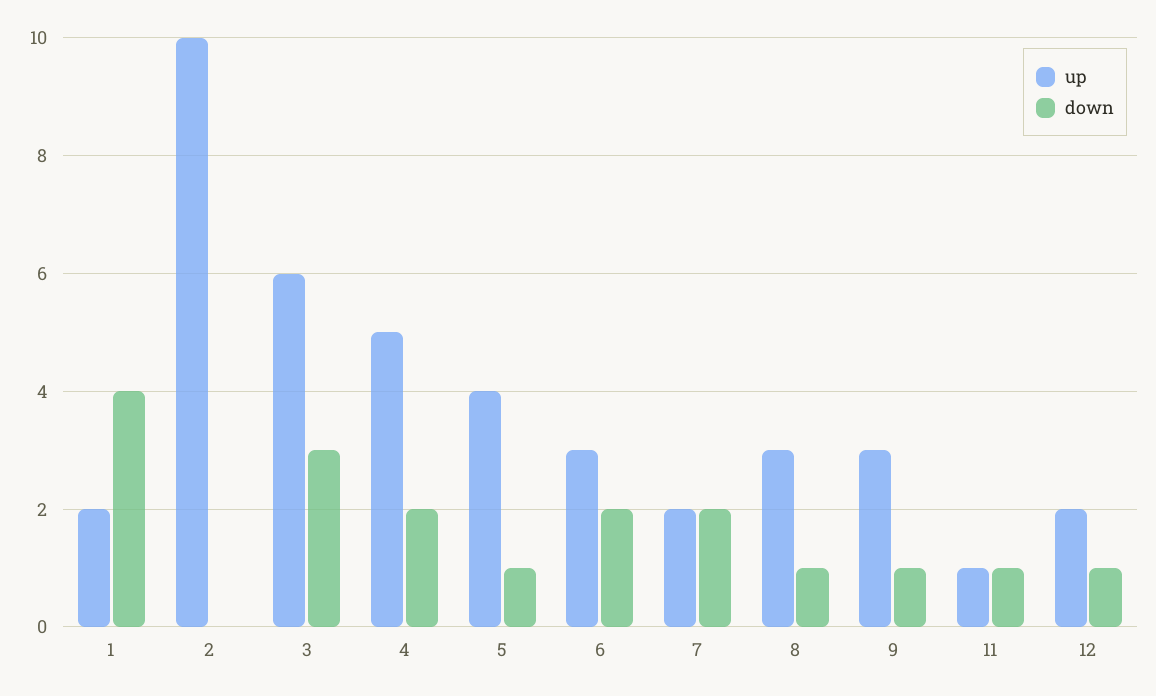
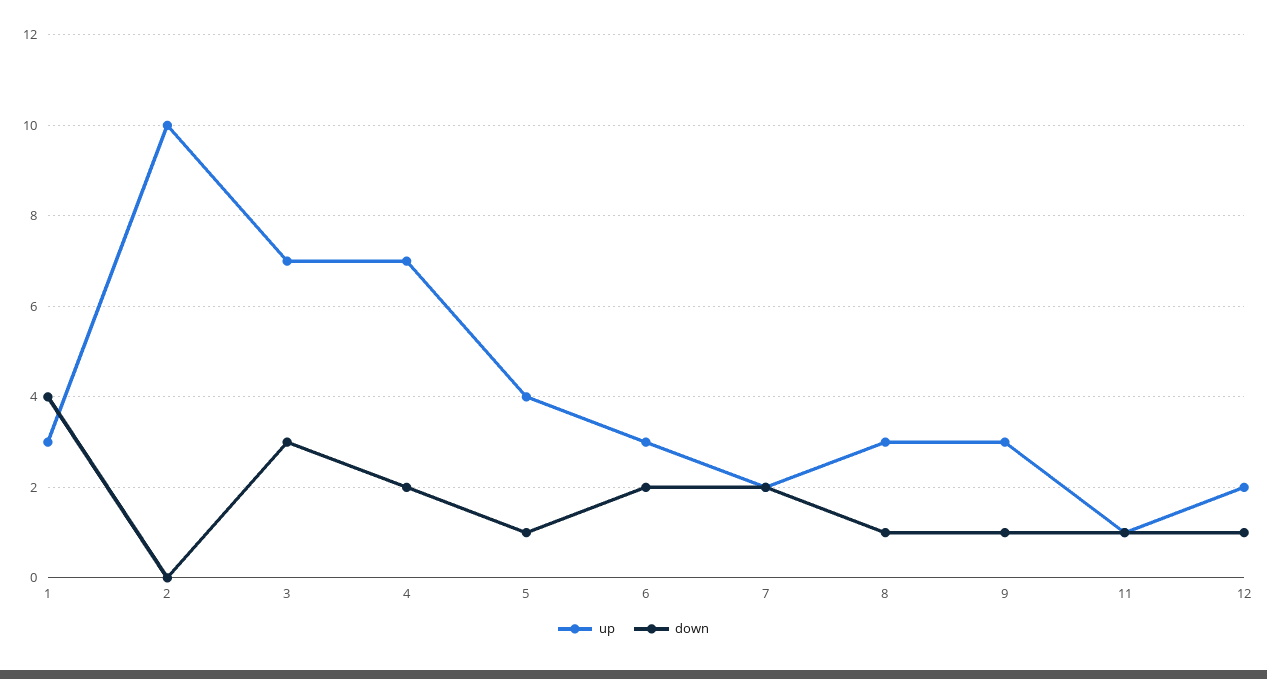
  {
    "up": {
-     "1": 2,
+     "1": 3,
      "2": 10,
-     "3": 6,
+     "3": 7,
-     "4": 5,
+     "4": 7,
      "5": 4,
      "6": 3,
      "7": 2,
      "8": 3,
      "9": 3,
      "11": 1,
      "12": 2
    },
    "down": {
      "1": 4,
      "2": 0,
      "3": 3,
      "4": 2,
      "5": 1,
      "6": 2,
      "7": 2,
      "8": 1,
      "9": 1,
      "11": 1,
      "12": 1
    }
  }

